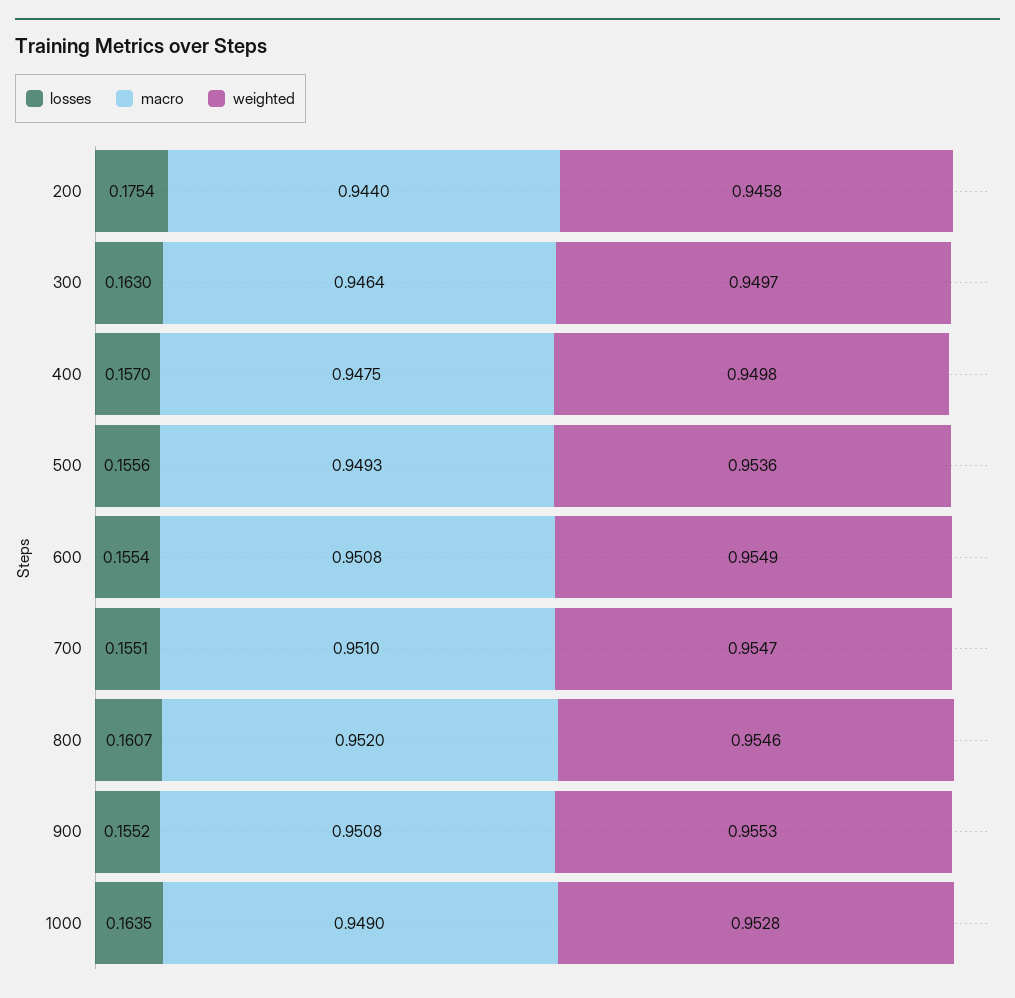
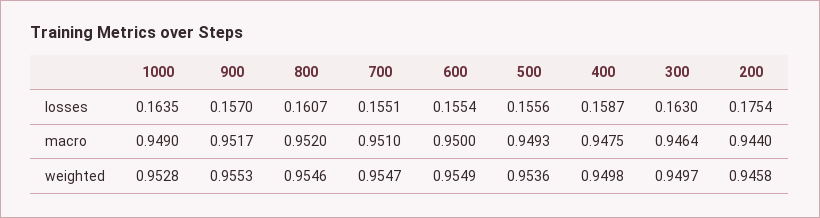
  {
    "losses": {
      "200": 0.1754,
      "300": 0.163,
-     "400": 0.157,
+     "400": 0.1587,
      "500": 0.1556,
      "600": 0.1554,
      "700": 0.1551,
      "800": 0.1607,
-     "900": 0.1552,
+     "900": 0.157,
      "1000": 0.1635
    },
    "macro": {
      "200": 0.944,
      "300": 0.9464,
      "400": 0.9475,
      "500": 0.9493,
-     "600": 0.9508,
+     "600": 0.95,
      "700": 0.951,
      "800": 0.952,
-     "900": 0.9508,
+     "900": 0.9517,
      "1000": 0.949
    },
    "weighted": {
      "200": 0.9458,
      "300": 0.9497,
      "400": 0.9498,
      "500": 0.9536,
      "600": 0.9549,
      "700": 0.9547,
      "800": 0.9546,
      "900": 0.9553,
      "1000": 0.9528
    }
  }

